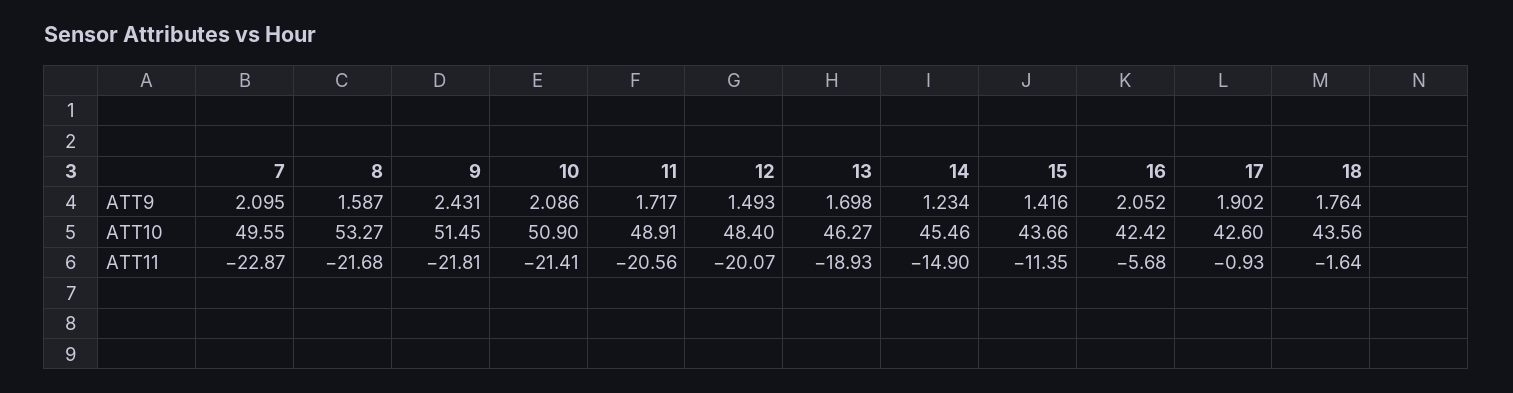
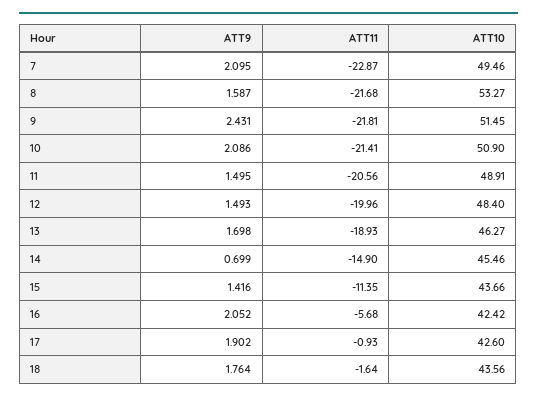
  {
    "7": {
      "ATT9": 2.095,
-     "ATT10": 49.55,
+     "ATT10": 49.46,
      "ATT11": -22.87
    },
    "8": {
      "ATT9": 1.587,
      "ATT10": 53.27,
      "ATT11": -21.68
    },
    "9": {
      "ATT9": 2.431,
      "ATT10": 51.45,
      "ATT11": -21.81
    },
    "10": {
      "ATT9": 2.086,
      "ATT10": 50.9,
      "ATT11": -21.41
    },
    "11": {
-     "ATT9": 1.717,
+     "ATT9": 1.495,
      "ATT10": 48.91,
      "ATT11": -20.56
    },
    "12": {
      "ATT9": 1.493,
      "ATT10": 48.4,
-     "ATT11": -20.07
+     "ATT11": -19.96
    },
    "13": {
      "ATT9": 1.698,
      "ATT10": 46.27,
      "ATT11": -18.93
    },
    "14": {
-     "ATT9": 1.234,
+     "ATT9": 0.699,
      "ATT10": 45.46,
      "ATT11": -14.9
    },
    "15": {
      "ATT9": 1.416,
      "ATT10": 43.66,
      "ATT11": -11.35
    },
    "16": {
      "ATT9": 2.052,
      "ATT10": 42.42,
      "ATT11": -5.68
    },
    "17": {
      "ATT9": 1.902,
      "ATT10": 42.6,
      "ATT11": -0.93
    },
    "18": {
      "ATT9": 1.764,
      "ATT10": 43.56,
      "ATT11": -1.64
    }
  }

